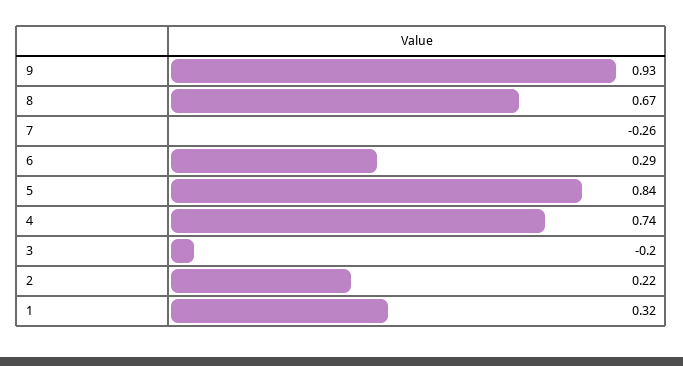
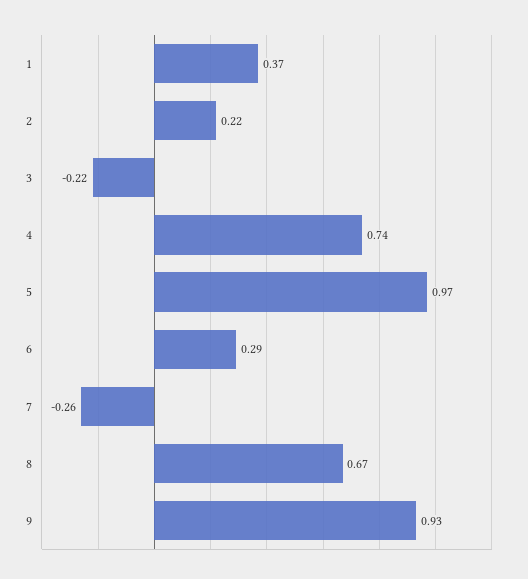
  {
    "9": 0.93,
    "8": 0.67,
    "7": -0.26,
    "6": 0.29,
-   "5": 0.84,
+   "5": 0.97,
    "4": 0.74,
-   "3": -0.2,
+   "3": -0.22,
    "2": 0.22,
-   "1": 0.32
+   "1": 0.37
  }

